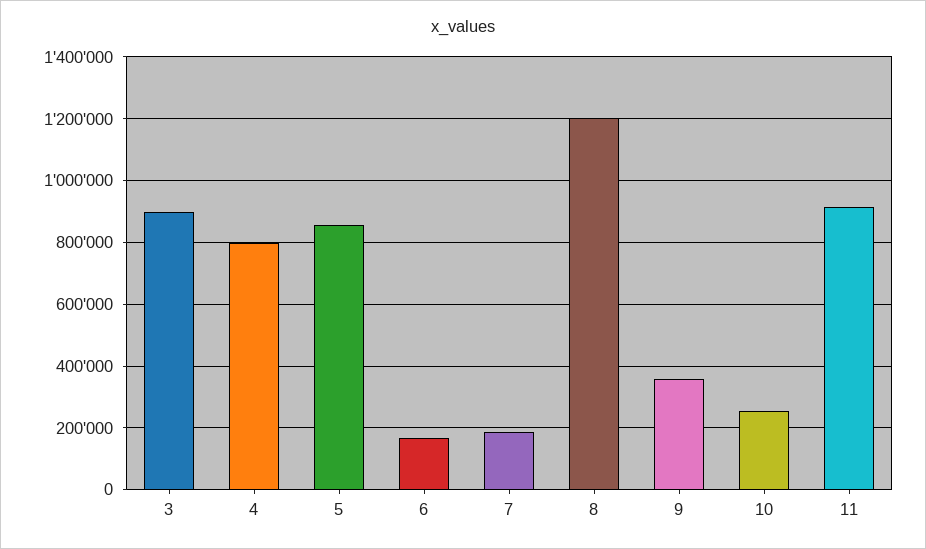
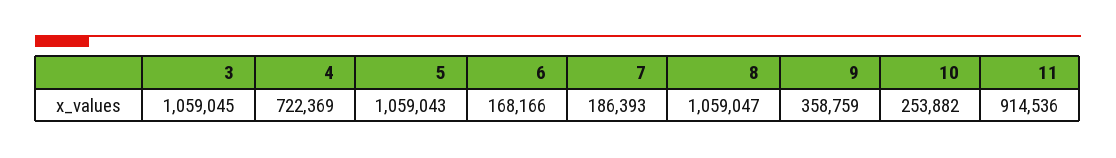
  {
-   "3": 900000,
+   "3": 1059045,
-   "4": 800000,
+   "4": 722369,
-   "5": 860000,
+   "5": 1059043,
    "6": 168166,
    "7": 186393,
-   "8": 1200000,
+   "8": 1059047,
    "9": 358759,
    "10": 253882,
    "11": 914536
  }

